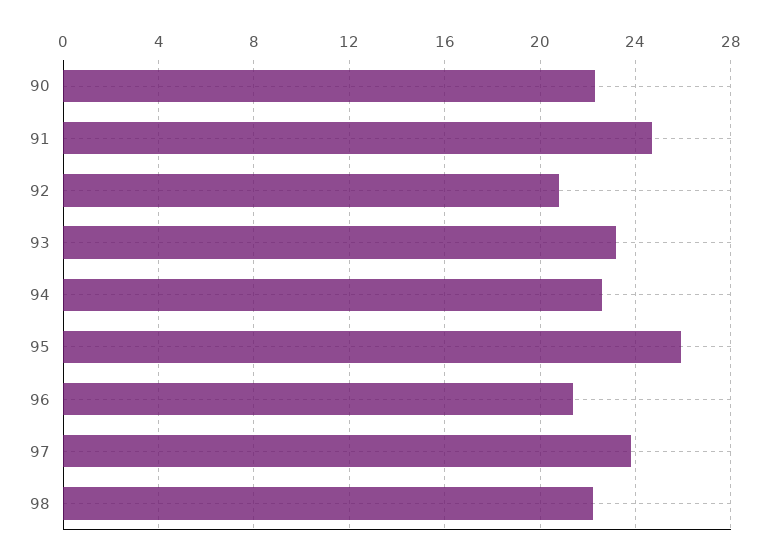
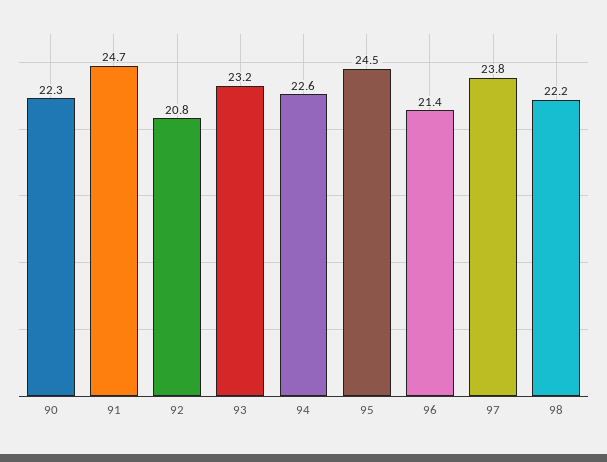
  {
    "90": 22.3,
    "91": 24.7,
    "92": 20.8,
    "93": 23.2,
    "94": 22.6,
-   "95": 26,
+   "95": 24.5,
    "96": 21.4,
    "97": 23.8,
    "98": 22.2
  }

